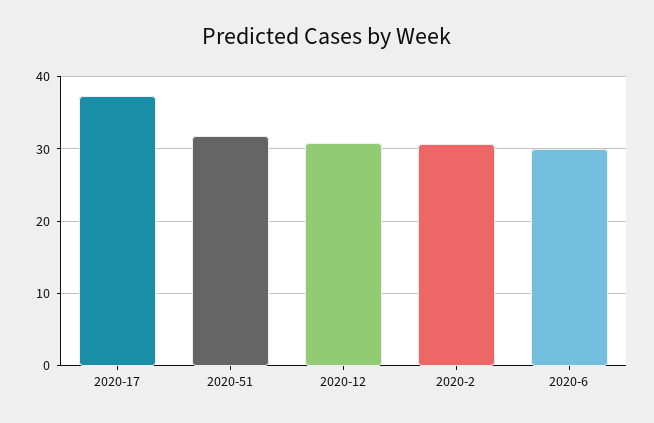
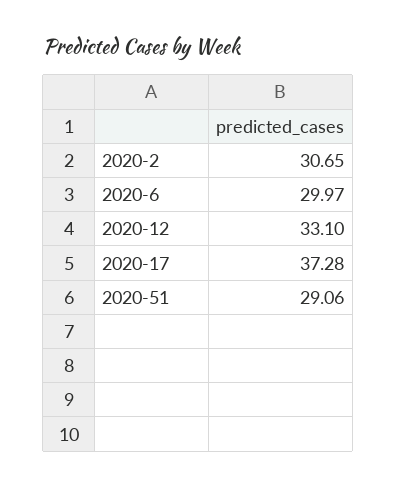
  {
    "2020-17": 37.28,
-   "2020-51": 32,
+   "2020-51": 29.06,
-   "2020-12": 31,
+   "2020-12": 33.1,
    "2020-2": 30.65,
    "2020-6": 29.97
  }

